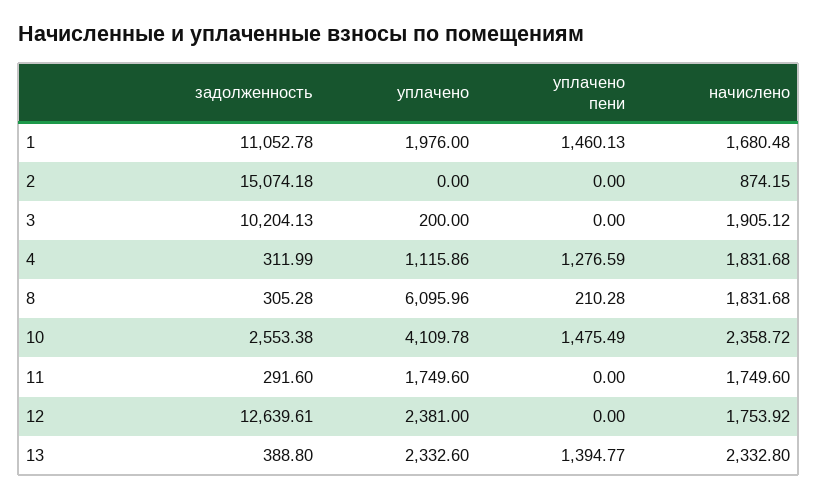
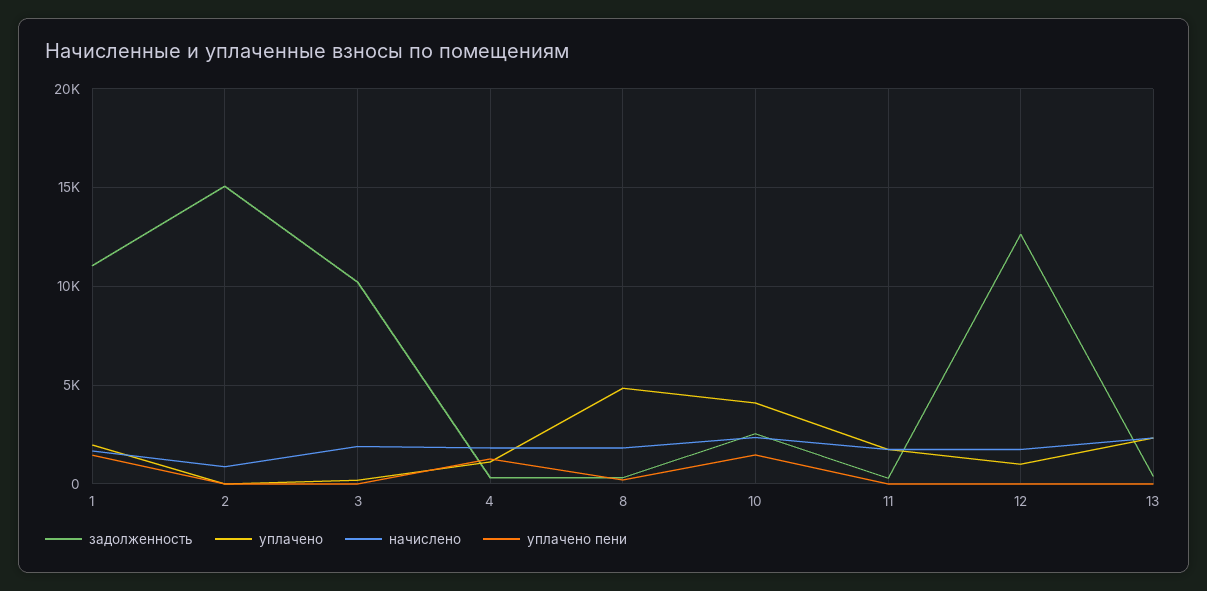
  {
    "задолженность": {
      "1": 11052.78,
      "2": 15074.18,
      "3": 10204.13,
      "4": 311.99,
      "8": 305.28,
      "10": 2553.38,
      "11": 291.6,
      "12": 12639.61,
      "13": 388.8
    },
    "уплачено": {
      "1": 1976,
      "2": 0,
      "3": 200,
      "4": 1115.86,
-     "8": 6095.96,
+     "8": 5000,
      "10": 4109.78,
      "11": 1749.6,
-     "12": 2381,
+     "12": 1000,
      "13": 2332.6
    },
    "уплачено пени": {
      "1": 1460.13,
      "2": 0,
      "3": 0,
      "4": 1276.59,
      "8": 210.28,
      "10": 1475.49,
      "11": 0,
      "12": 0,
-     "13": 1394.77
+     "13": 0
    },
    "начислено": {
      "1": 1680.48,
      "2": 874.15,
      "3": 1905.12,
      "4": 1831.68,
      "8": 1831.68,
      "10": 2358.72,
      "11": 1749.6,
      "12": 1753.92,
      "13": 2332.8
    }
  }

